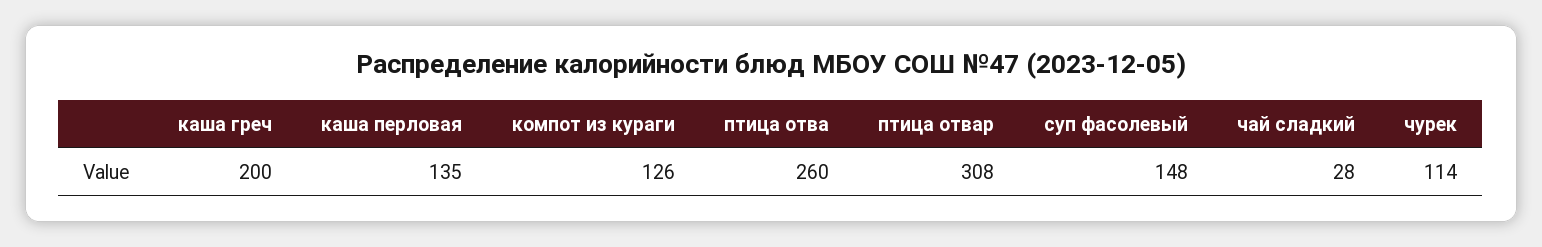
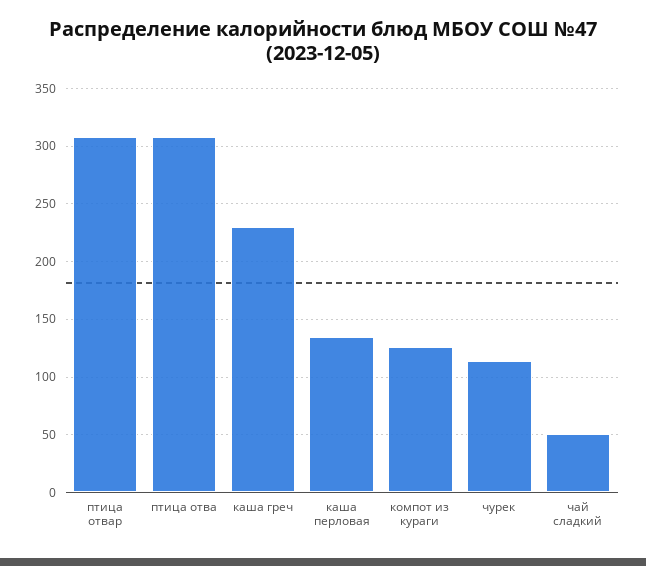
  {
-   "каша греч": 200,
+   "каша греч": 230,
    "каша перловая": 135,
    "компот из кураги": 126,
-   "птица отва": 260,
+   "птица отва": 310,
    "птица отвар": 308,
-   "суп фасолевый": 148,
-   "чай сладкий": 28,
+   "чай сладкий": 50,
    "чурек": 114
  }

